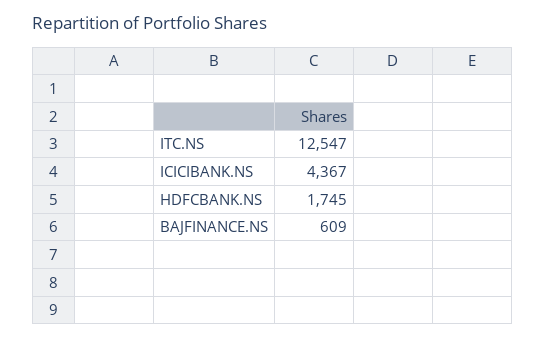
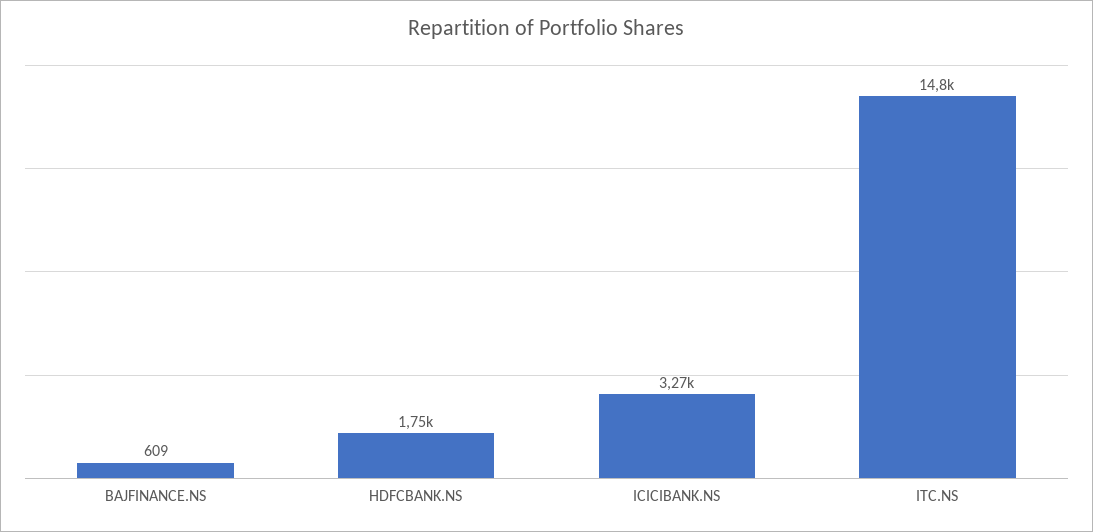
  {
-   "ITC.NS": 12547,
+   "ITC.NS": 14800,
-   "ICICIBANK.NS": 4367,
+   "ICICIBANK.NS": 3270,
    "HDFCBANK.NS": 1745,
    "BAJFINANCE.NS": 609
  }

